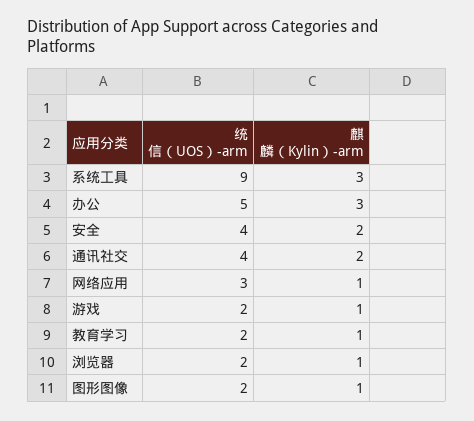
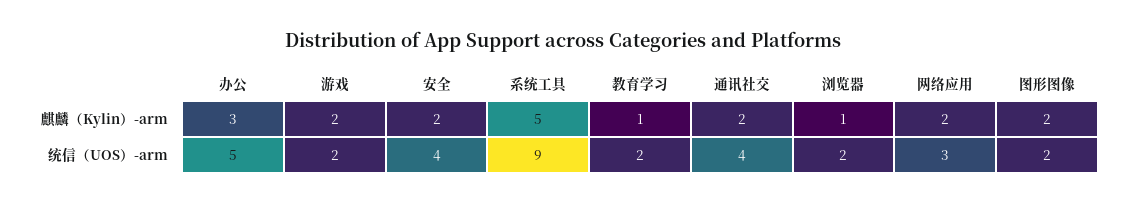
  {
    "统信（UOS）-arm": {
      "系统工具": 9,
      "办公": 5,
      "安全": 4,
      "通讯社交": 4,
      "网络应用": 3,
      "游戏": 2,
      "教育学习": 2,
      "浏览器": 2,
      "图形图像": 2
    },
    "麒麟（Kylin）-arm": {
-     "系统工具": 3,
+     "系统工具": 5,
      "办公": 3,
      "安全": 2,
      "通讯社交": 2,
-     "网络应用": 1,
+     "网络应用": 2,
-     "游戏": 1,
+     "游戏": 2,
      "教育学习": 1,
      "浏览器": 1,
-     "图形图像": 1
+     "图形图像": 2
    }
  }

